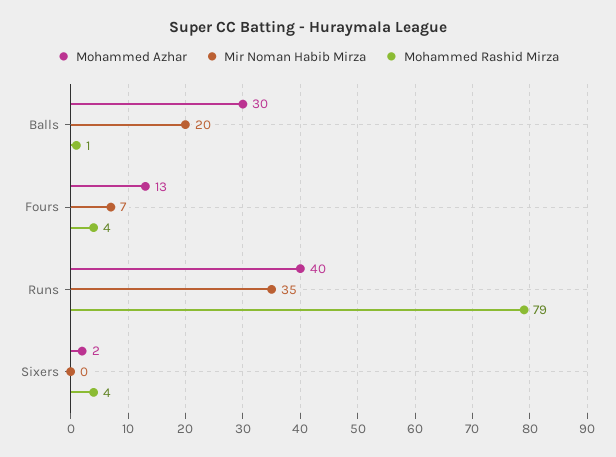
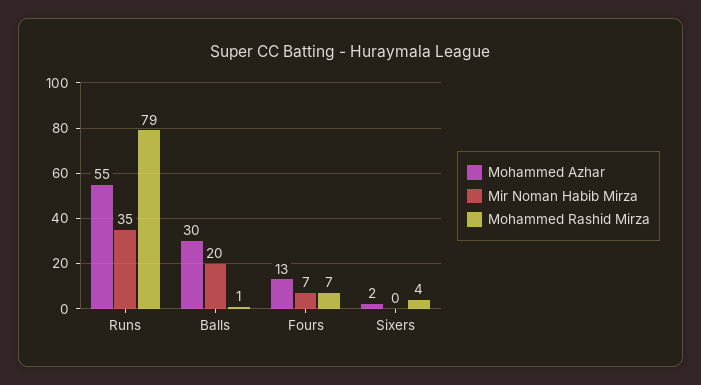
  {
    "Mohammed Azhar": {
      "Balls": 30,
      "Fours": 13,
-     "Runs": 40,
+     "Runs": 55,
      "Sixers": 2
    },
    "Mir Noman Habib Mirza": {
      "Balls": 20,
      "Fours": 7,
      "Runs": 35,
      "Sixers": 0
    },
    "Mohammed Rashid Mirza": {
      "Balls": 1,
-     "Fours": 4,
+     "Fours": 7,
      "Runs": 79,
      "Sixers": 4
    }
  }

